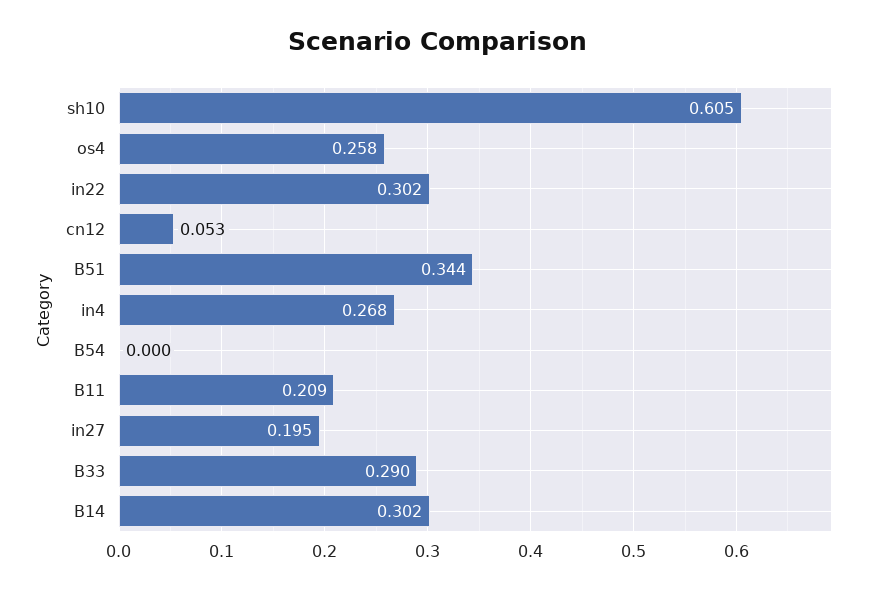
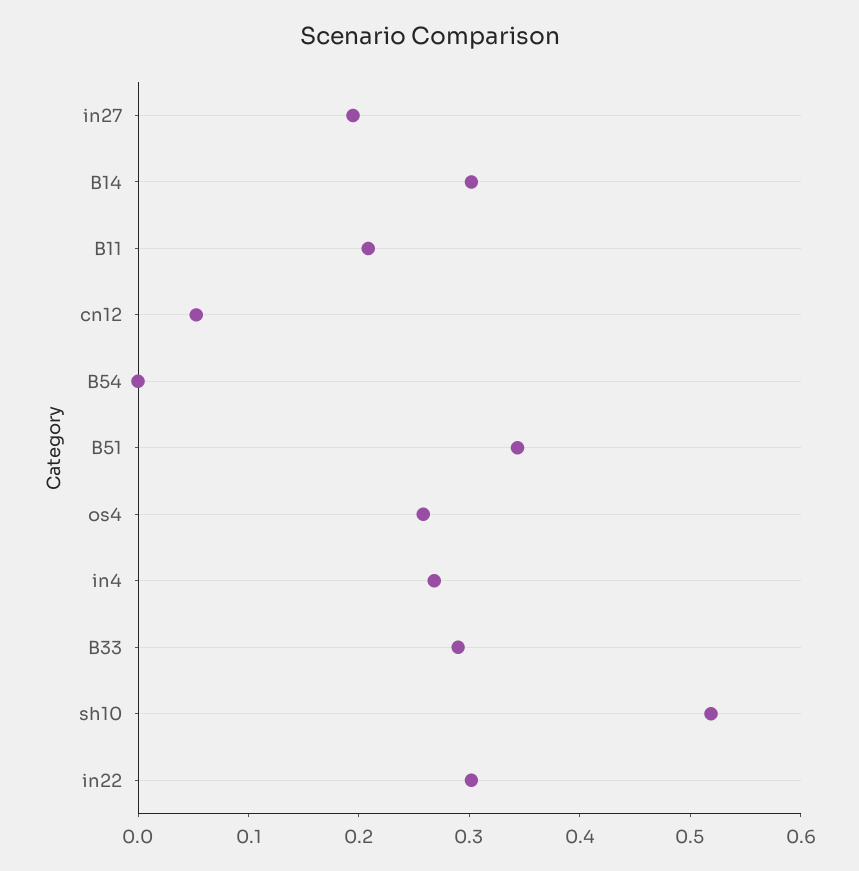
  {
-   "sh10": 0.605,
+   "sh10": 0.52,
    "os4": 0.258,
    "in22": 0.302,
    "cn12": 0.053,
    "B51": 0.344,
    "in4": 0.268,
    "B54": 0,
    "B11": 0.209,
    "in27": 0.195,
    "B33": 0.29,
    "B14": 0.302
  }

